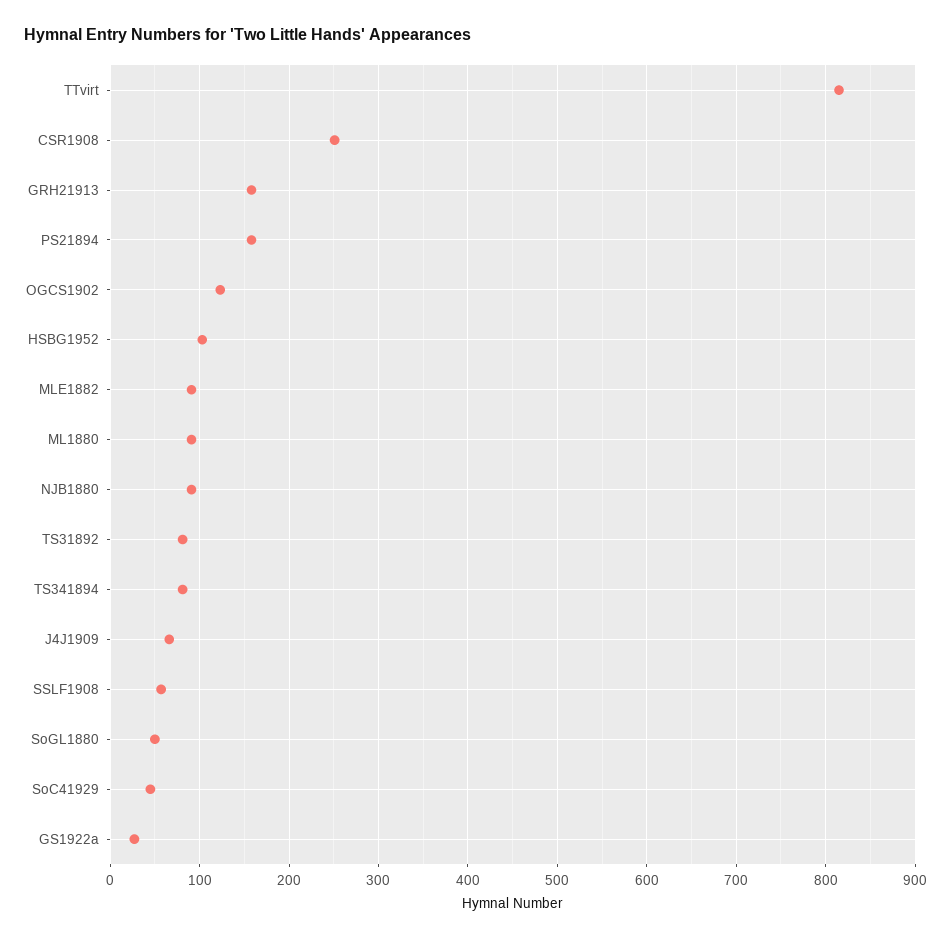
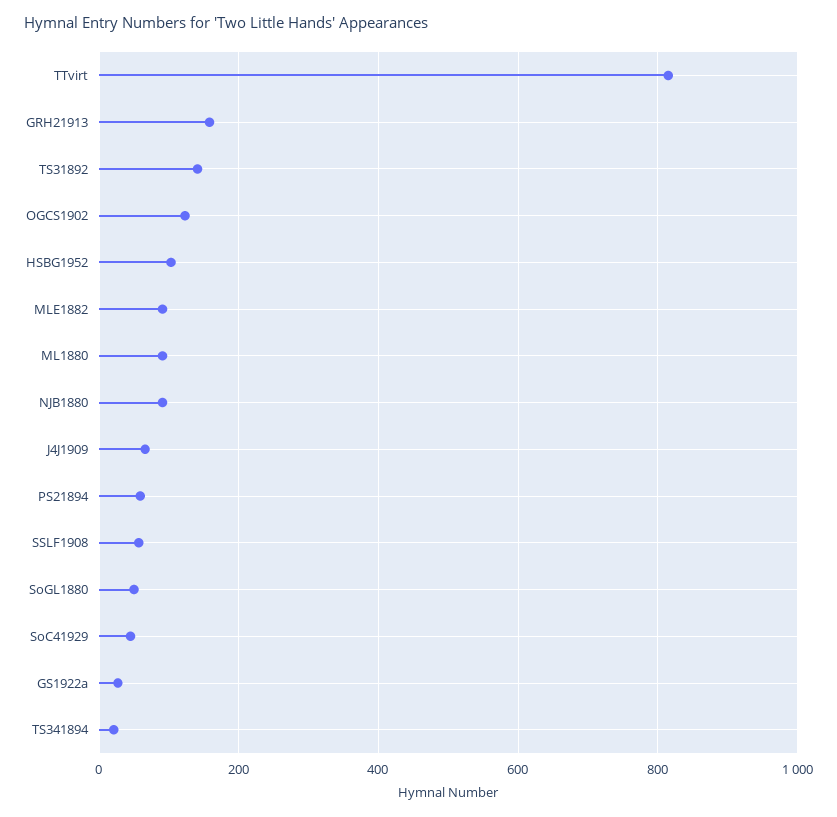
  {
    "TTvirt": 820,
-   "CSR1908": 250,
    "GRH21913": 160,
-   "PS21894": 160,
+   "PS21894": 60,
    "OGCS1902": 120,
    "HSBG1952": 100,
    "MLE1882": 90,
    "ML1880": 90,
    "NJB1880": 90,
-   "TS31892": 80,
+   "TS31892": 140,
-   "TS341894": 80,
+   "TS341894": 20,
    "J4J1909": 70,
    "SSLF1908": 60,
    "SoGL1880": 50,
    "SoC41929": 50,
    "GS1922a": 30
  }

